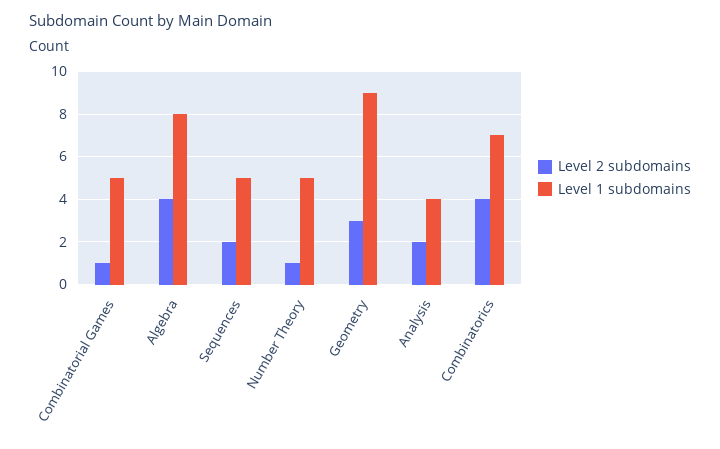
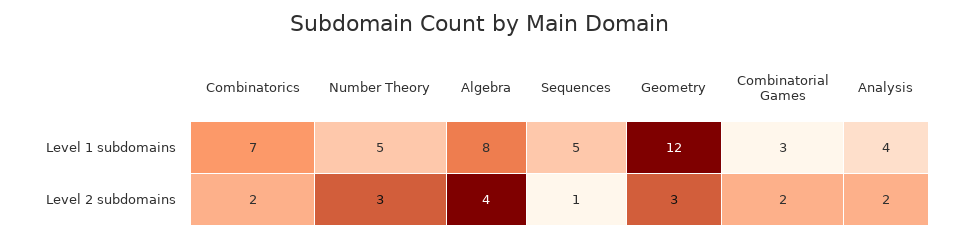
  {
    "Level 2 subdomains": {
-     "Combinatorial Games": 1,
+     "Combinatorial Games": 2,
      "Algebra": 4,
-     "Sequences": 2,
+     "Sequences": 1,
-     "Number Theory": 1,
+     "Number Theory": 3,
      "Geometry": 3,
      "Analysis": 2,
-     "Combinatorics": 4
+     "Combinatorics": 2
    },
    "Level 1 subdomains": {
-     "Combinatorial Games": 5,
+     "Combinatorial Games": 3,
      "Algebra": 8,
      "Sequences": 5,
      "Number Theory": 5,
-     "Geometry": 9,
+     "Geometry": 12,
      "Analysis": 4,
      "Combinatorics": 7
    }
  }

